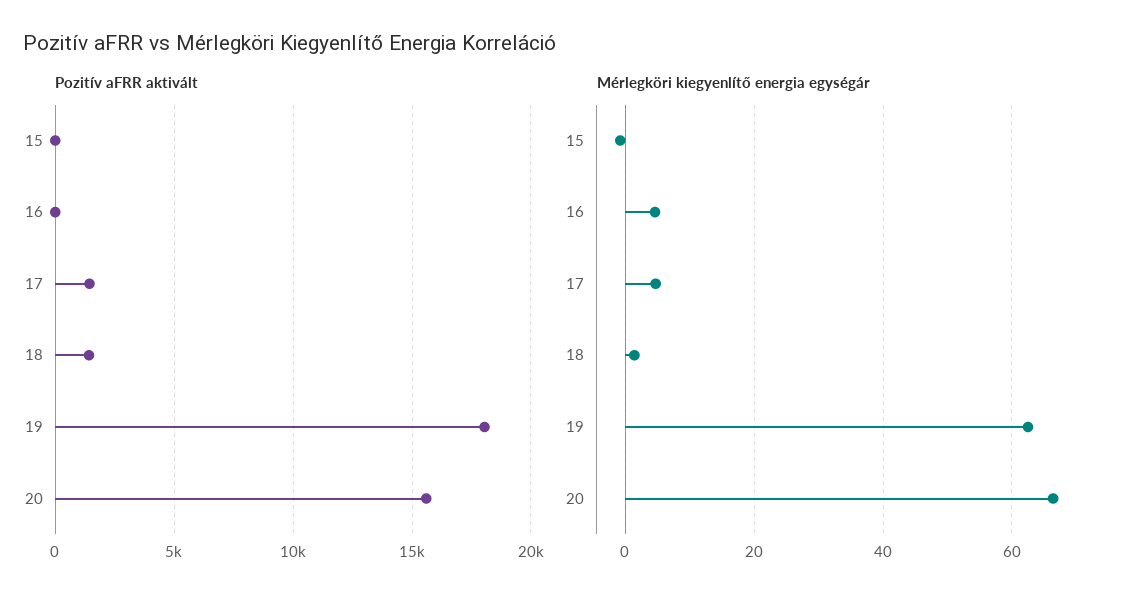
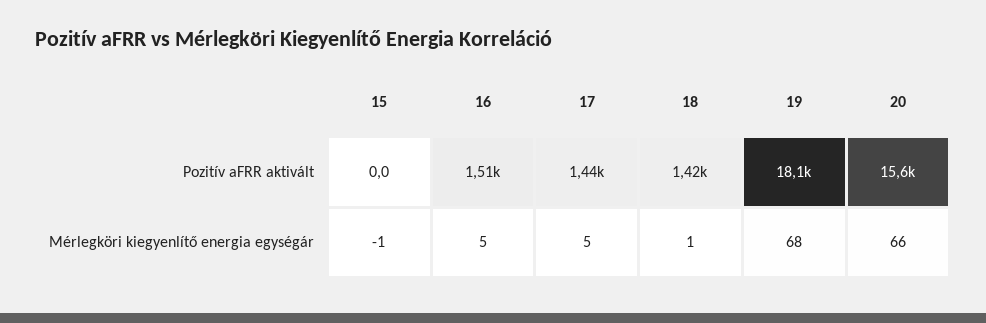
  {
    "Pozitív aFRR aktivált": {
      "15": 0,
-     "16": 0,
+     "16": 1510,
      "17": 1440,
      "18": 1420,
      "19": 18100,
      "20": 15600
    },
    "Mérlegköri kiegyenlítő energia egységár": {
      "15": -1,
      "16": 5,
      "17": 5,
      "18": 1,
-     "19": 62,
+     "19": 68,
      "20": 66
    }
  }

